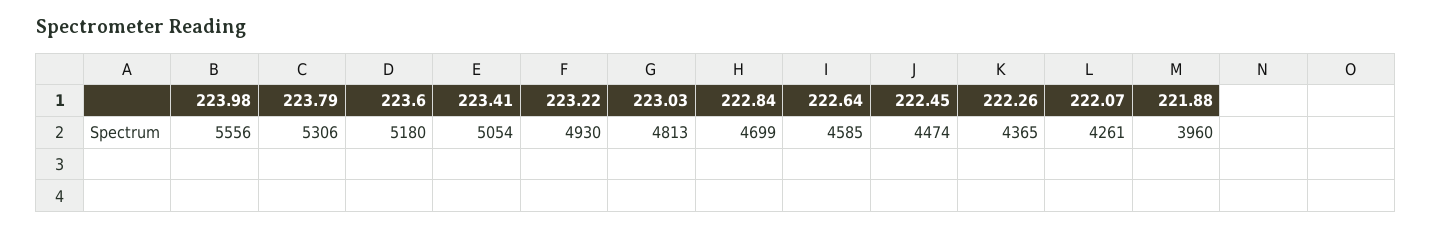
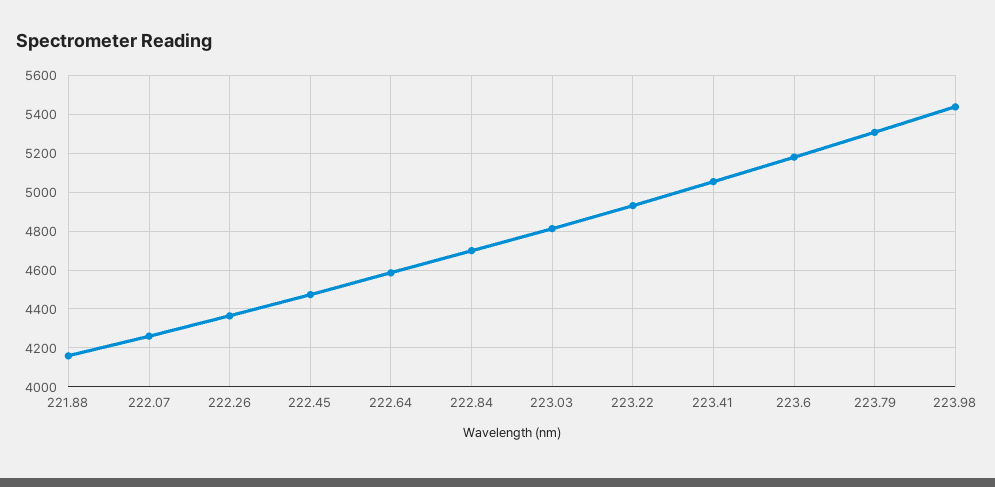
  {
-   "223.98": 5556,
+   "223.98": 5450,
    "223.79": 5306,
    "223.6": 5180,
    "223.41": 5054,
    "223.22": 4930,
    "223.03": 4813,
    "222.84": 4699,
    "222.64": 4585,
    "222.45": 4474,
    "222.26": 4365,
    "222.07": 4261,
-   "221.88": 3960
+   "221.88": 4150
  }

